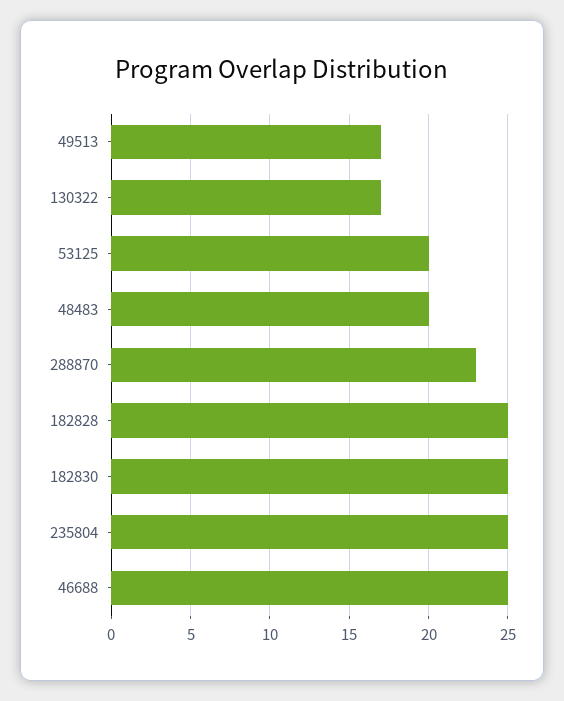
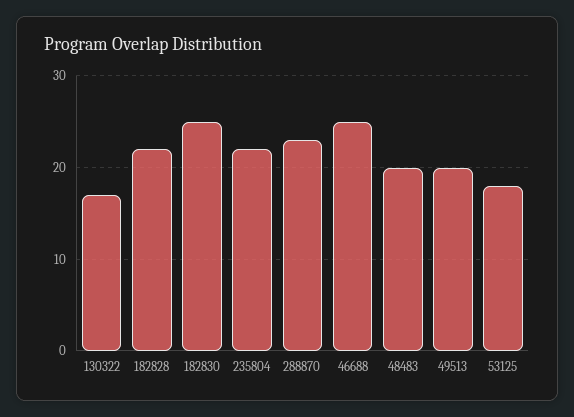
  {
-   "49513": 17,
+   "49513": 20,
    "130322": 17,
-   "53125": 20,
+   "53125": 18,
    "48483": 20,
    "288870": 23,
-   "182828": 25,
+   "182828": 22,
    "182830": 25,
-   "235804": 25,
+   "235804": 22,
    "46688": 25
  }

